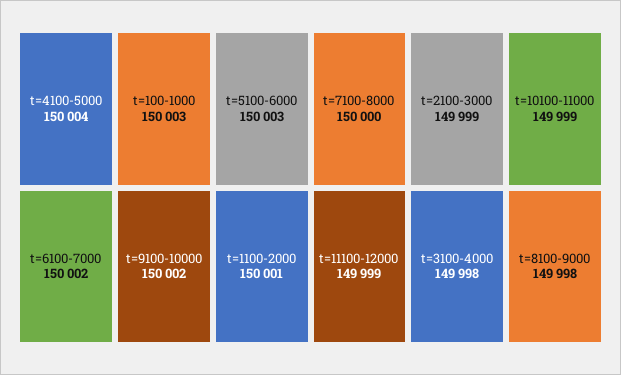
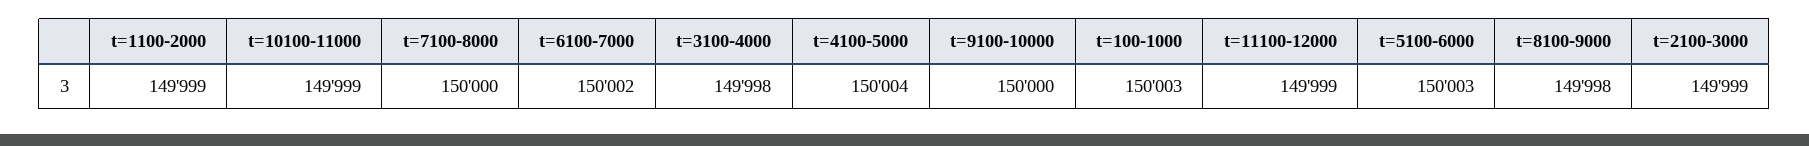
  {
    "t=4100-5000": 150004,
    "t=100-1000": 150003,
    "t=5100-6000": 150003,
    "t=6100-7000": 150002,
-   "t=9100-10000": 150002,
+   "t=9100-10000": 150000,
-   "t=1100-2000": 150001,
+   "t=1100-2000": 149999,
    "t=7100-8000": 150000,
    "t=2100-3000": 149999,
    "t=10100-11000": 149999,
    "t=11100-12000": 149999,
    "t=3100-4000": 149998,
    "t=8100-9000": 149998
  }

